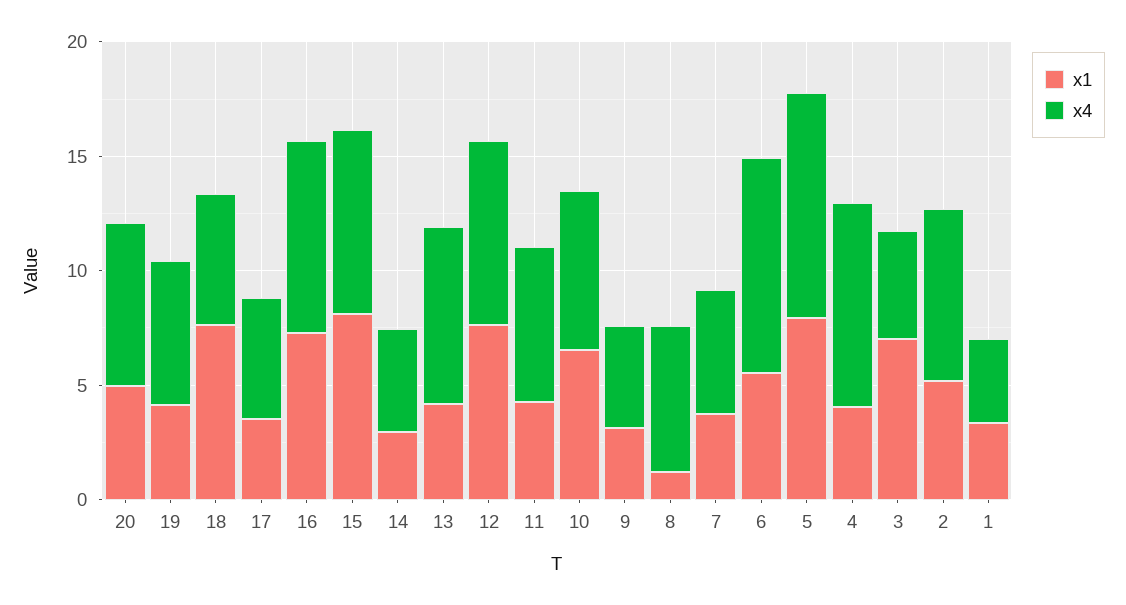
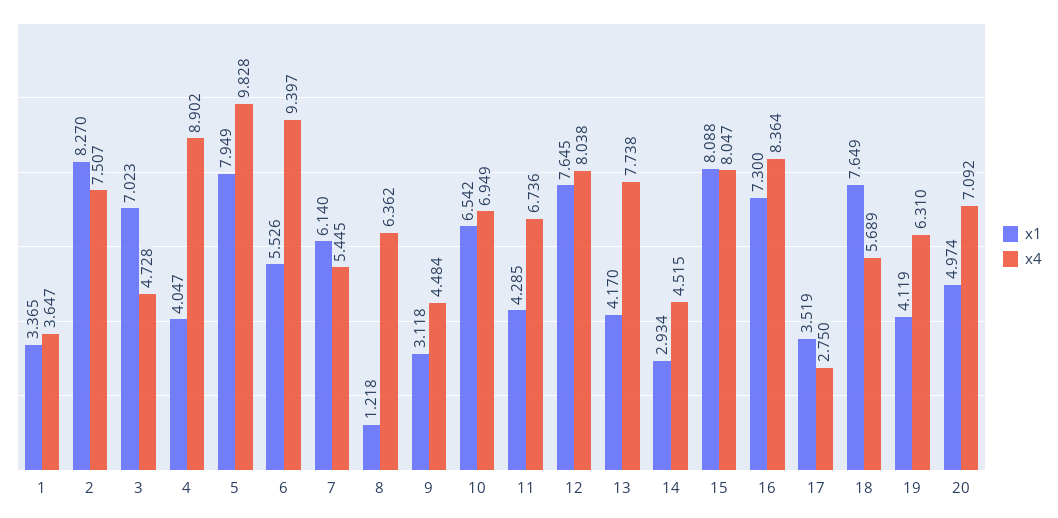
  {
    "x1": {
      "20": 4.974,
      "19": 4.119,
      "18": 7.649,
      "17": 3.519,
      "16": 7.3,
      "15": 8.088,
      "14": 2.934,
      "13": 4.17,
      "12": 7.645,
      "11": 4.285,
      "10": 6.542,
      "9": 3.118,
      "8": 1.218,
-     "7": 4,
+     "7": 6.14,
      "6": 5.526,
      "5": 7.949,
      "4": 4.047,
      "3": 7.023,
-     "2": 5,
+     "2": 8.27,
      "1": 3.365
    },
    "x4": {
      "20": 7.092,
      "19": 6.31,
      "18": 5.689,
-     "17": 5,
+     "17": 2.75,
      "16": 8.364,
      "15": 8.047,
      "14": 4.515,
      "13": 7.738,
      "12": 8.038,
      "11": 6.736,
      "10": 6.949,
      "9": 4.484,
      "8": 6.362,
      "7": 5.445,
      "6": 9.397,
      "5": 9.828,
      "4": 8.902,
      "3": 4.728,
      "2": 7.507,
      "1": 3.647
    }
  }

